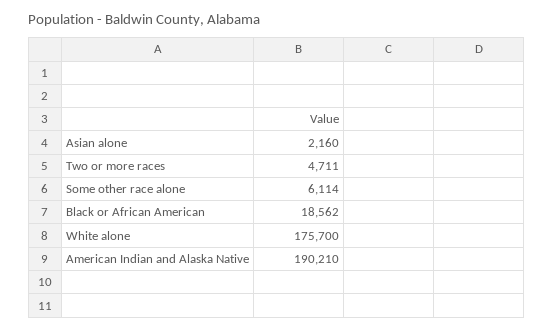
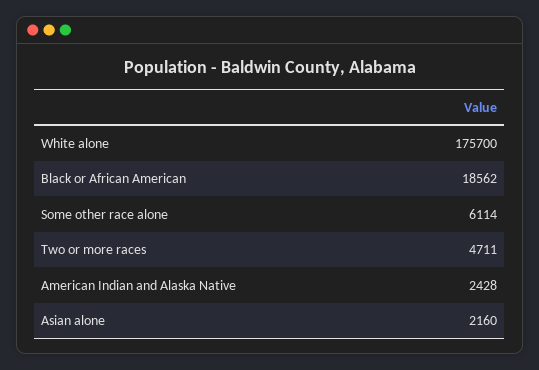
  {
    "Asian alone": 2160,
    "Two or more races": 4711,
    "Some other race alone": 6114,
    "Black or African American": 18562,
    "White alone": 175700,
-   "American Indian and Alaska Native": 190210
+   "American Indian and Alaska Native": 2428
  }

